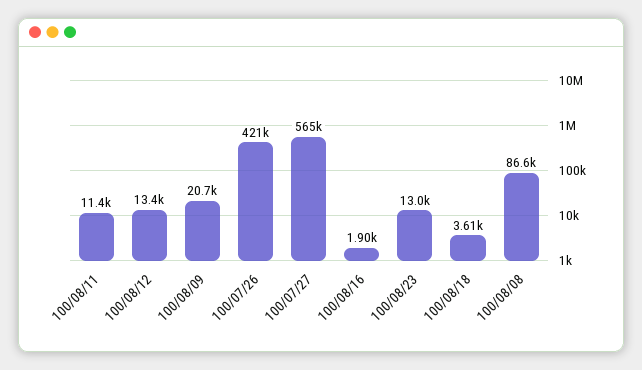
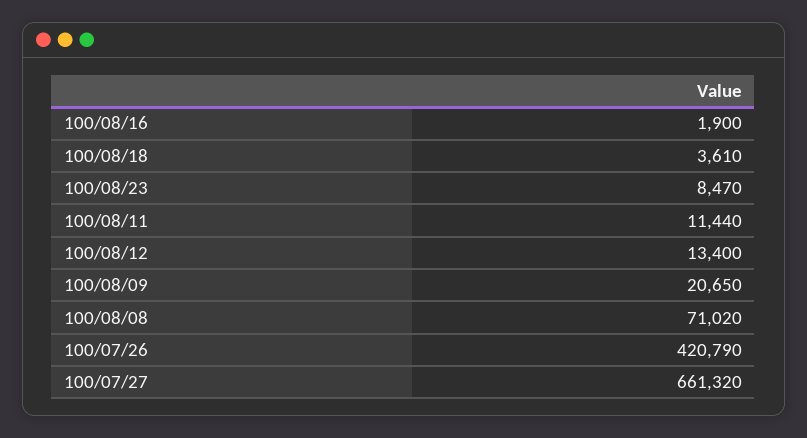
  {
    "100/08/11": 11440,
    "100/08/12": 13400,
    "100/08/09": 20650,
    "100/07/26": 420790,
-   "100/07/27": 565000,
+   "100/07/27": 661320,
    "100/08/16": 1900,
-   "100/08/23": 13000,
+   "100/08/23": 8470,
    "100/08/18": 3610,
-   "100/08/08": 86600
+   "100/08/08": 71020
  }

